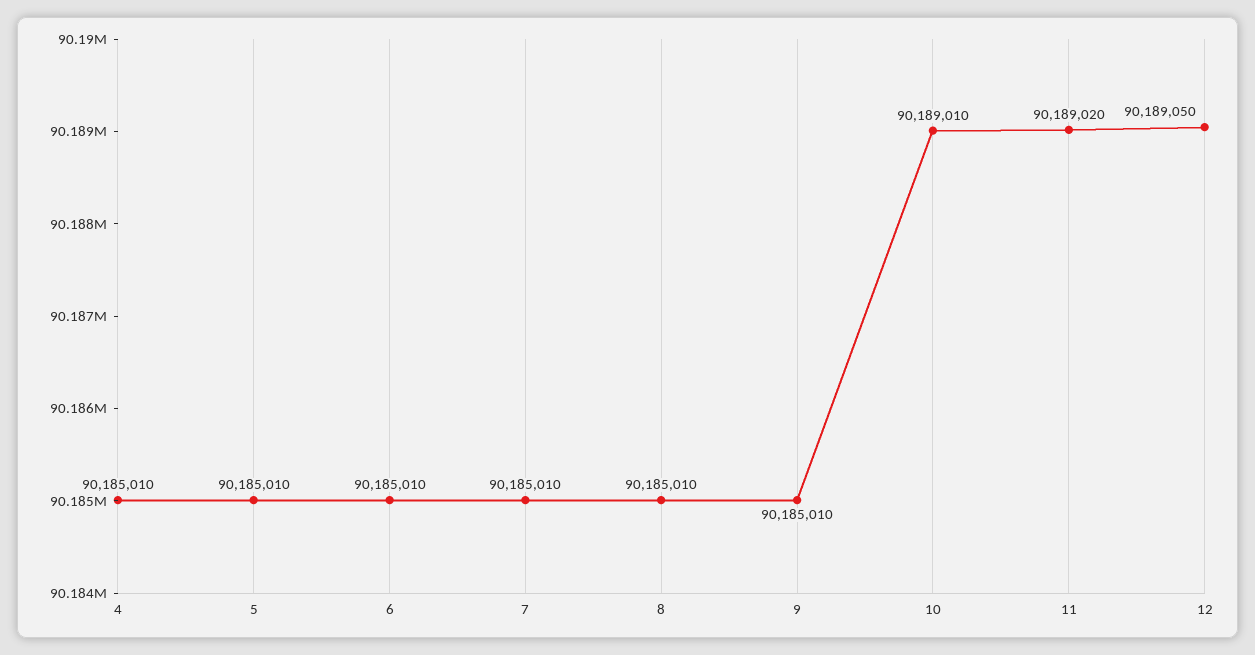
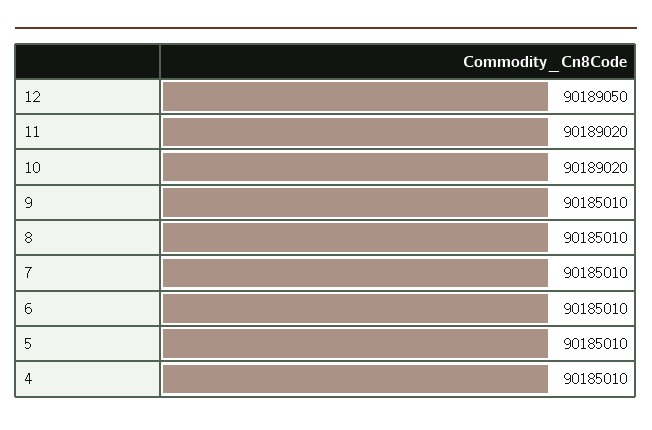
  {
    "4": 90185010,
    "5": 90185010,
    "6": 90185010,
    "7": 90185010,
    "8": 90185010,
    "9": 90185010,
-   "10": 90189010,
+   "10": 90189020,
    "11": 90189020,
    "12": 90189050
  }

